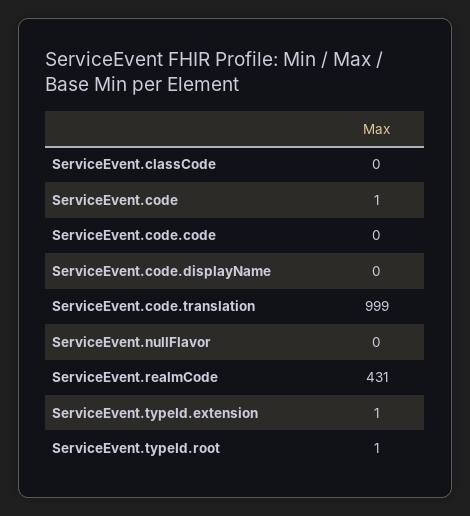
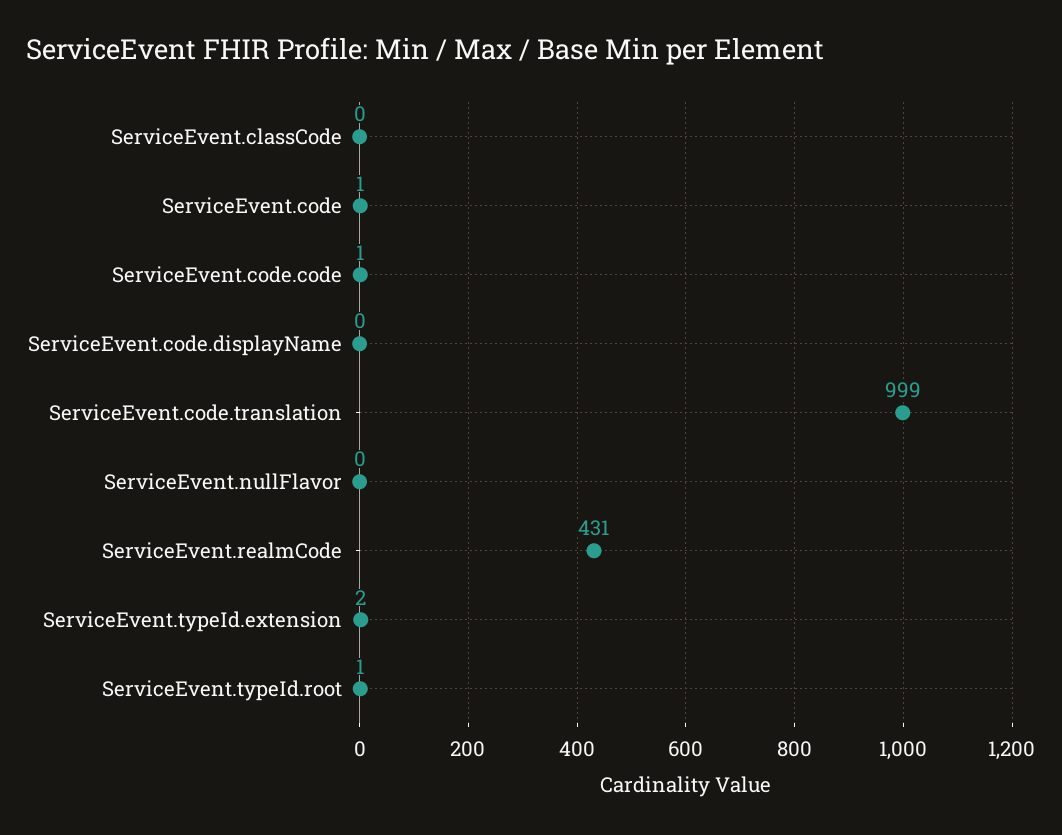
  {
    "ServiceEvent.classCode": 0,
    "ServiceEvent.code": 1,
-   "ServiceEvent.code.code": 0,
+   "ServiceEvent.code.code": 1,
    "ServiceEvent.code.displayName": 0,
    "ServiceEvent.code.translation": 999,
    "ServiceEvent.nullFlavor": 0,
    "ServiceEvent.realmCode": 431,
-   "ServiceEvent.typeId.extension": 1,
+   "ServiceEvent.typeId.extension": 2,
    "ServiceEvent.typeId.root": 1
  }

